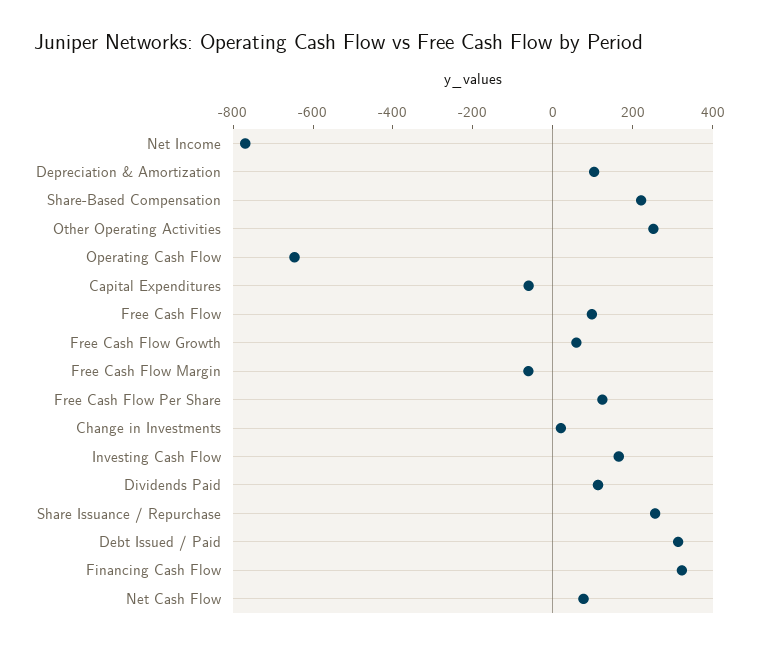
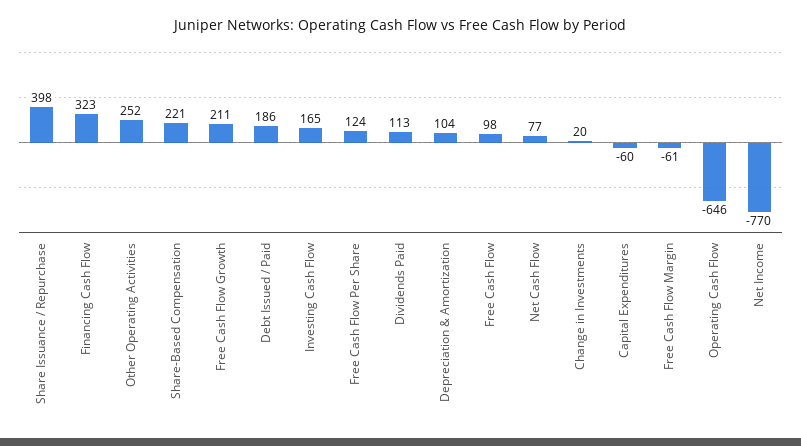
  {
    "Net Income": -770,
    "Depreciation & Amortization": 104,
    "Share-Based Compensation": 221,
    "Other Operating Activities": 252,
    "Operating Cash Flow": -646,
    "Capital Expenditures": -60,
    "Free Cash Flow": 98,
-   "Free Cash Flow Growth": 50,
+   "Free Cash Flow Growth": 211,
    "Free Cash Flow Margin": -61,
    "Free Cash Flow Per Share": 124,
    "Change in Investments": 20,
    "Investing Cash Flow": 165,
    "Dividends Paid": 113,
-   "Share Issuance / Repurchase": 250,
+   "Share Issuance / Repurchase": 398,
-   "Debt Issued / Paid": 300,
+   "Debt Issued / Paid": 186,
    "Financing Cash Flow": 323,
    "Net Cash Flow": 77
  }

